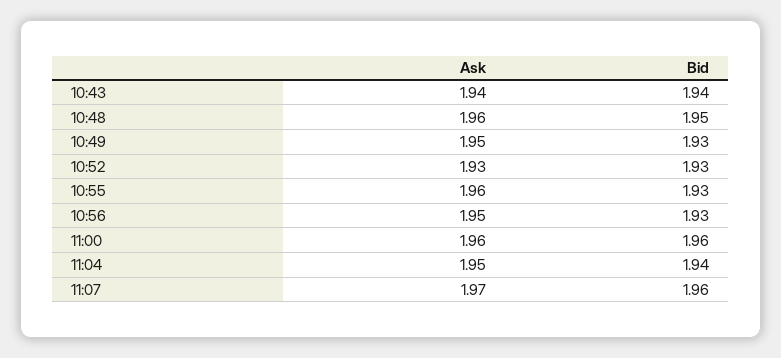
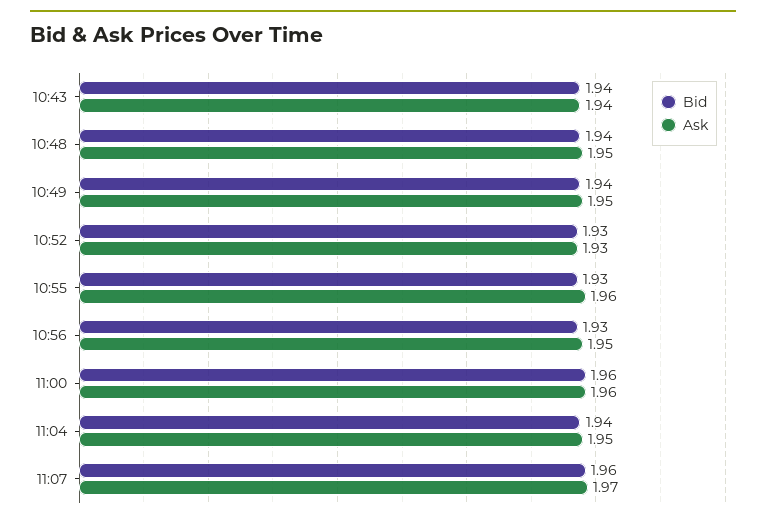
  {
    "Ask": {
      "10:43": 1.94,
-     "10:48": 1.96,
+     "10:48": 1.95,
      "10:49": 1.95,
      "10:52": 1.93,
      "10:55": 1.96,
      "10:56": 1.95,
      "11:00": 1.96,
      "11:04": 1.95,
      "11:07": 1.97
    },
    "Bid": {
      "10:43": 1.94,
-     "10:48": 1.95,
+     "10:48": 1.94,
-     "10:49": 1.93,
+     "10:49": 1.94,
      "10:52": 1.93,
      "10:55": 1.93,
      "10:56": 1.93,
      "11:00": 1.96,
      "11:04": 1.94,
      "11:07": 1.96
    }
  }

